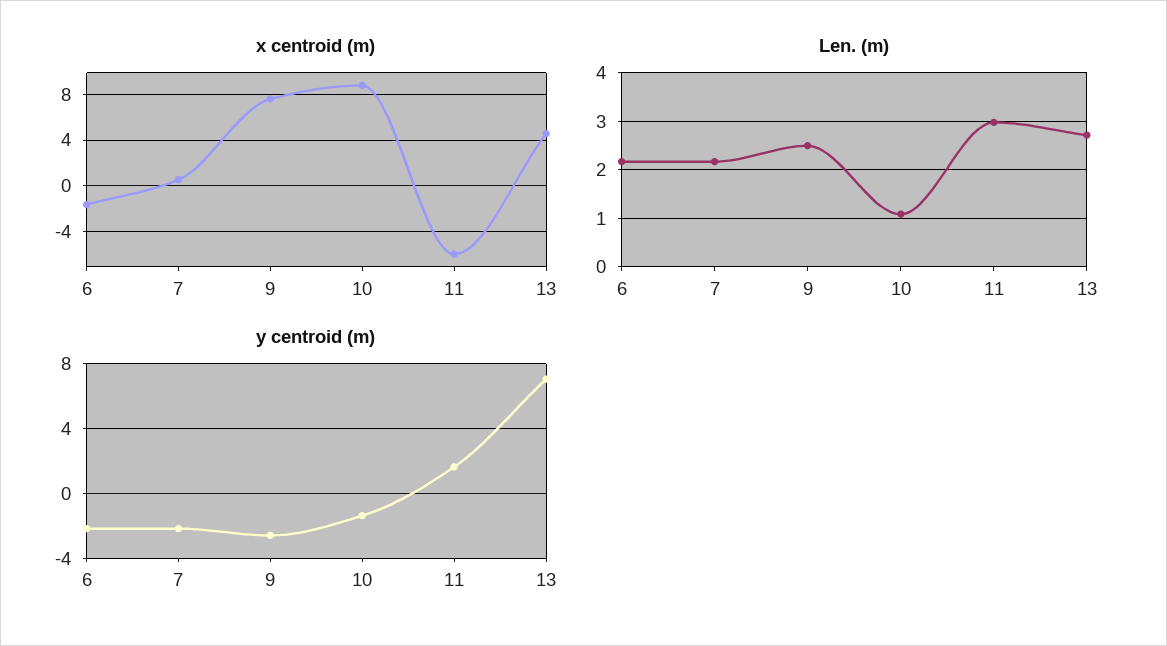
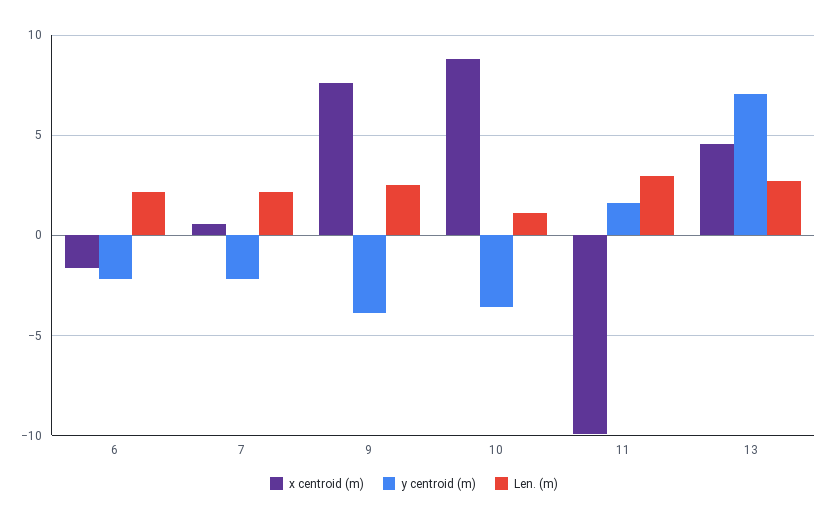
  {
    "x centroid (m)": {
      "6": -1.5,
      "7": 0.5,
      "9": 7.5,
      "10": 9,
-     "11": -6,
+     "11": -10,
      "13": 4.5
    },
    "Len. (m)": {
      "6": 2.2,
      "7": 2.2,
      "9": 2.4,
      "10": 1,
      "11": 3,
      "13": 2.8
    },
    "y centroid (m)": {
      "6": -2,
      "7": -2,
-     "9": -2.5,
+     "9": -4,
-     "10": -1.5,
+     "10": -3.5,
      "11": 1.5,
      "13": 7
    }
  }

